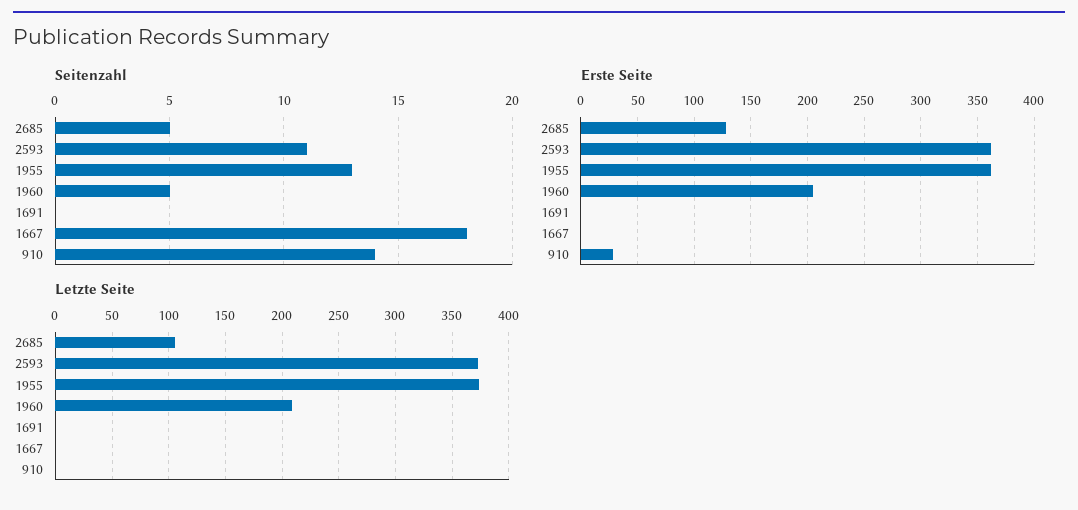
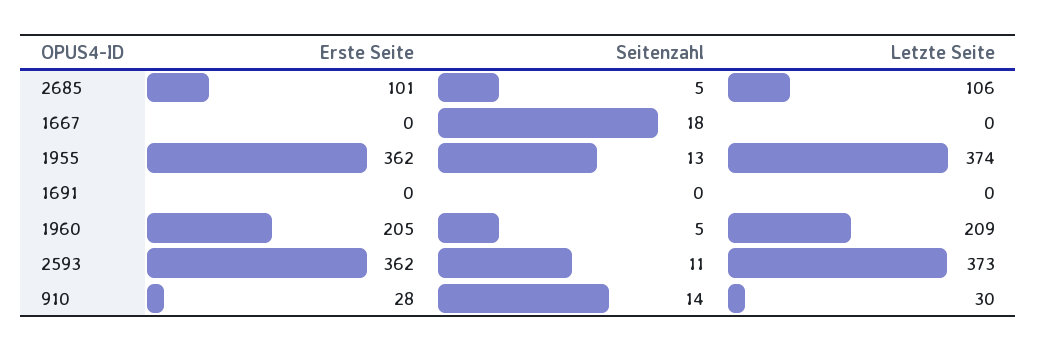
  {
    "Seitenzahl": {
      "2685": 5,
      "2593": 11,
      "1955": 13,
      "1960": 5,
      "1691": 0,
      "1667": 18,
      "910": 14
    },
    "Erste Seite": {
-     "2685": 130,
+     "2685": 101,
      "2593": 362,
      "1955": 362,
      "1960": 205,
      "1691": 0,
      "1667": 0,
      "910": 28
    },
    "Letzte Seite": {
      "2685": 106,
      "2593": 373,
      "1955": 374,
      "1960": 209,
      "1691": 0,
      "1667": 0,
-     "910": 0
+     "910": 30
    }
  }

